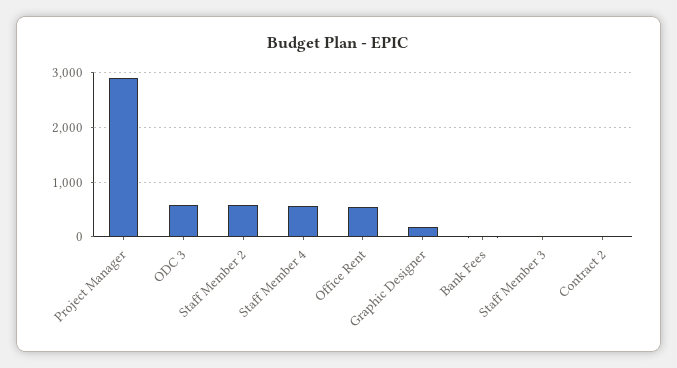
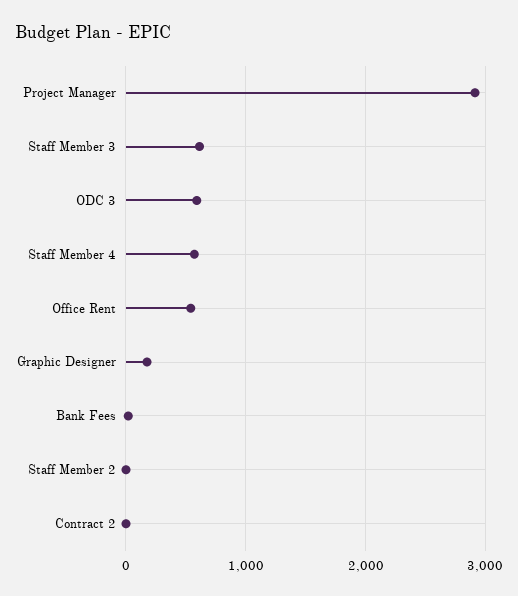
  {
    "Project Manager": 2900,
    "ODC 3": 600,
-   "Staff Member 2": 600,
+   "Staff Member 2": 0,
    "Staff Member 4": 600,
    "Office Rent": 500,
    "Graphic Designer": 200,
    "Bank Fees": 0,
-   "Staff Member 3": 0,
+   "Staff Member 3": 600,
    "Contract 2": 0
  }

